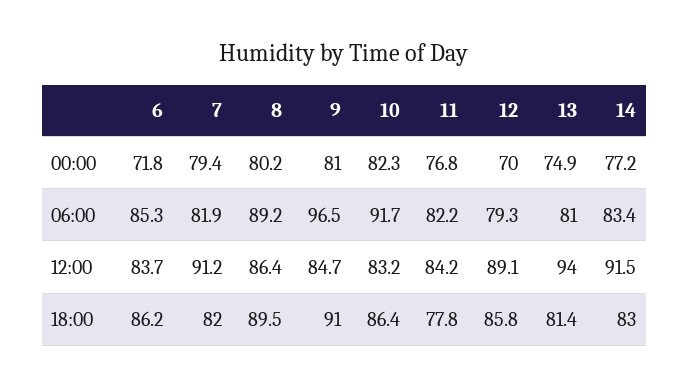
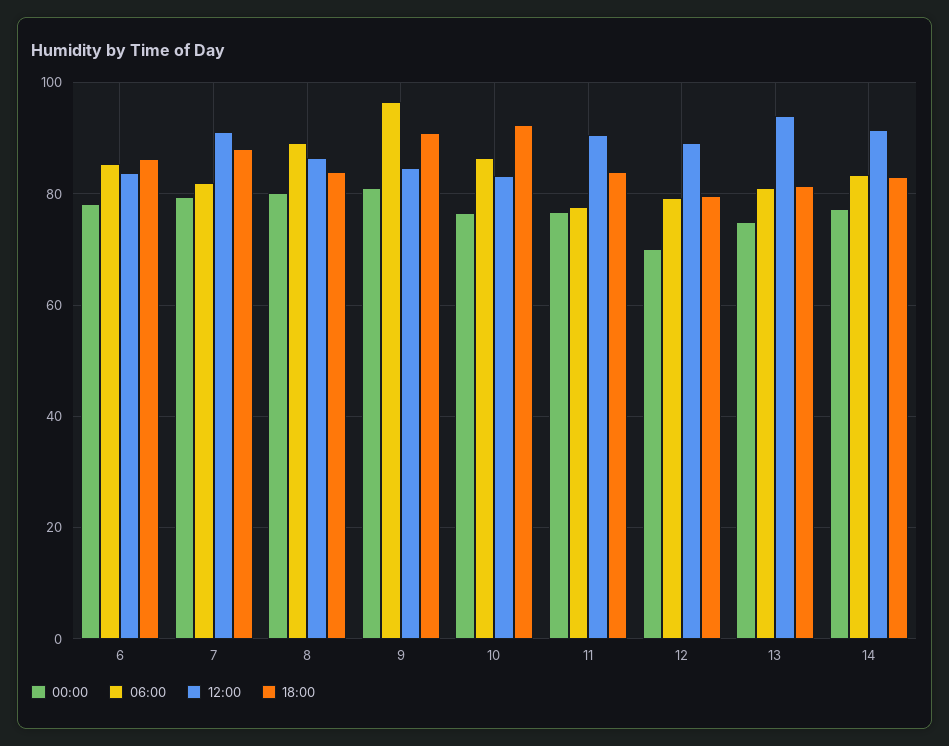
  {
    "00:00": {
-     "6": 71.8,
+     "6": 78,
      "7": 79.4,
      "8": 80.2,
      "9": 81,
-     "10": 82.3,
+     "10": 76,
      "11": 76.8,
      "12": 70,
      "13": 74.9,
      "14": 77.2
    },
    "06:00": {
      "6": 85.3,
      "7": 81.9,
      "8": 89.2,
      "9": 96.5,
-     "10": 91.7,
+     "10": 86,
-     "11": 82.2,
+     "11": 78,
      "12": 79.3,
      "13": 81,
      "14": 83.4
    },
    "12:00": {
      "6": 83.7,
      "7": 91.2,
      "8": 86.4,
      "9": 84.7,
      "10": 83.2,
-     "11": 84.2,
+     "11": 90,
      "12": 89.1,
      "13": 94,
      "14": 91.5
    },
    "18:00": {
      "6": 86.2,
-     "7": 82,
+     "7": 88,
-     "8": 89.5,
+     "8": 84,
      "9": 91,
-     "10": 86.4,
+     "10": 92,
-     "11": 77.8,
+     "11": 84,
-     "12": 85.8,
+     "12": 80,
      "13": 81.4,
      "14": 83
    }
  }

